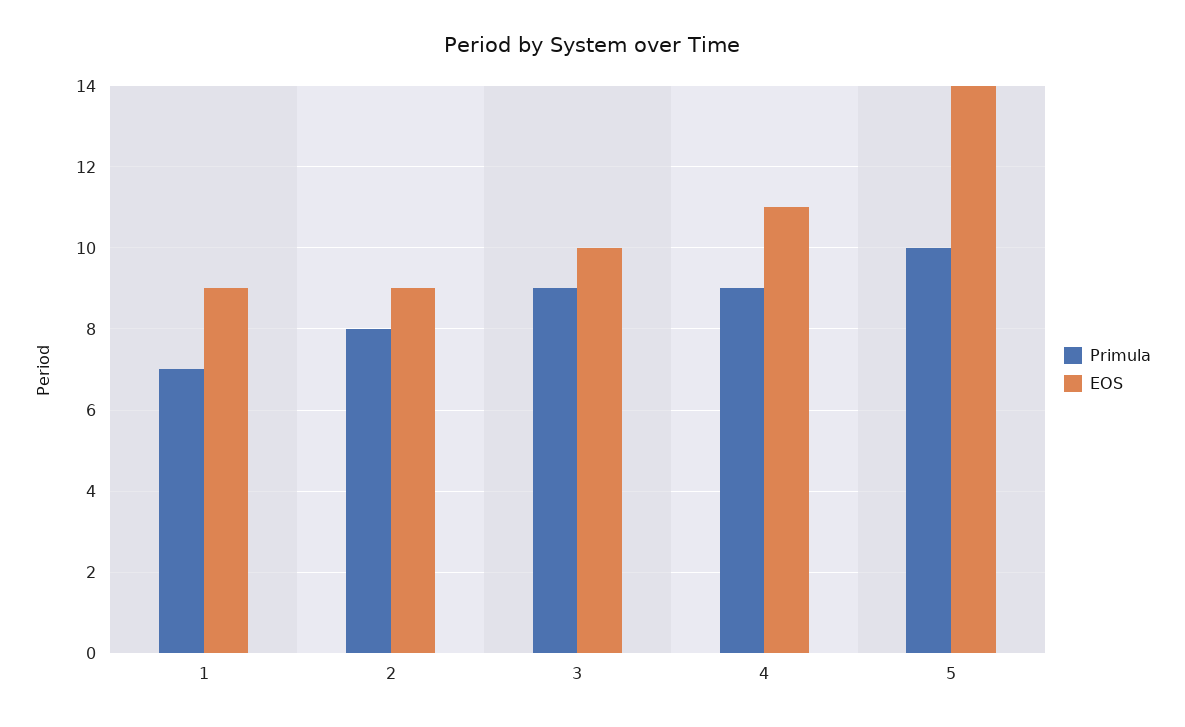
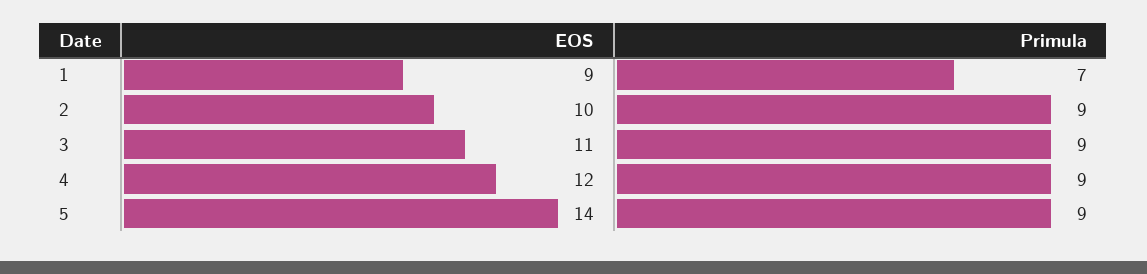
  {
    "Primula": {
      "1": 7,
-     "2": 8,
+     "2": 9,
      "3": 9,
      "4": 9,
-     "5": 10
+     "5": 9
    },
    "EOS": {
      "1": 9,
-     "2": 9,
+     "2": 10,
-     "3": 10,
+     "3": 11,
-     "4": 11,
+     "4": 12,
      "5": 14
    }
  }

